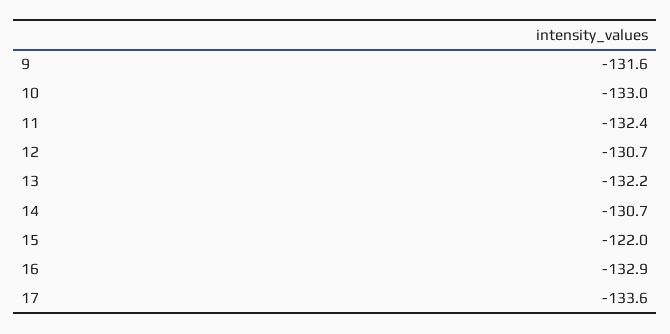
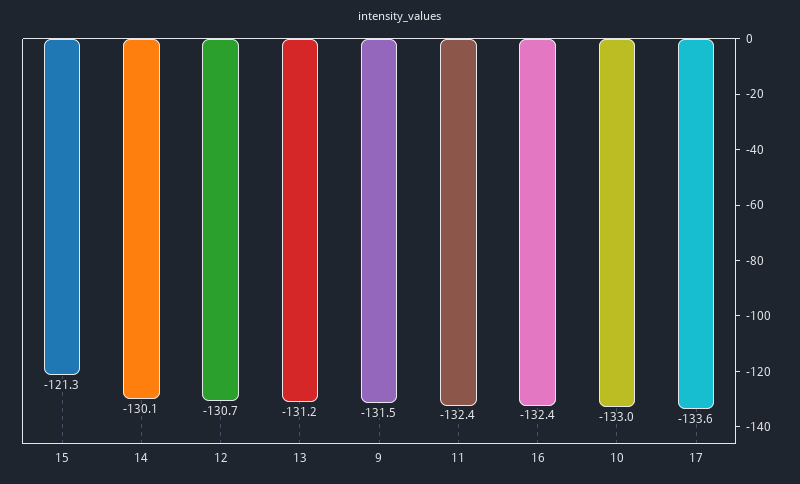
  {
-   "9": -131.6,
+   "9": -131.5,
    "10": -133,
    "11": -132.4,
    "12": -130.7,
-   "13": -132.2,
+   "13": -131.2,
-   "14": -130.7,
+   "14": -130.1,
-   "15": -122,
+   "15": -121.3,
-   "16": -132.9,
+   "16": -132.4,
    "17": -133.6
  }

